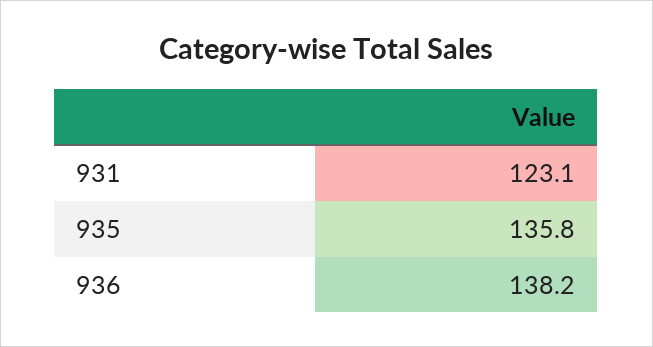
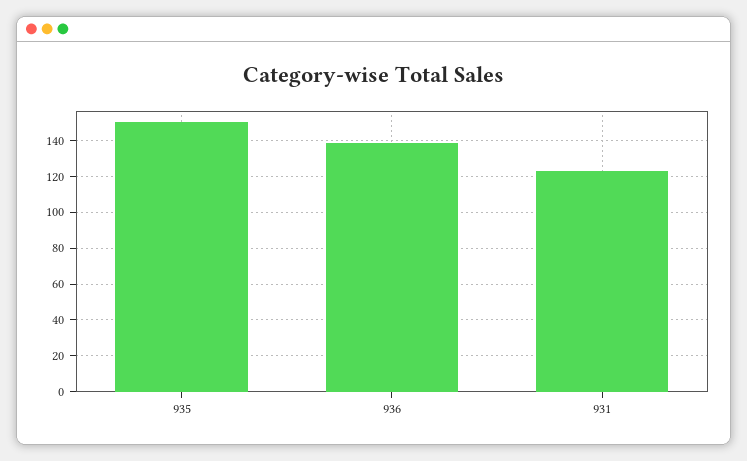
  {
    "931": 123.1,
-   "935": 135.8,
+   "935": 150,
    "936": 138.2
  }

